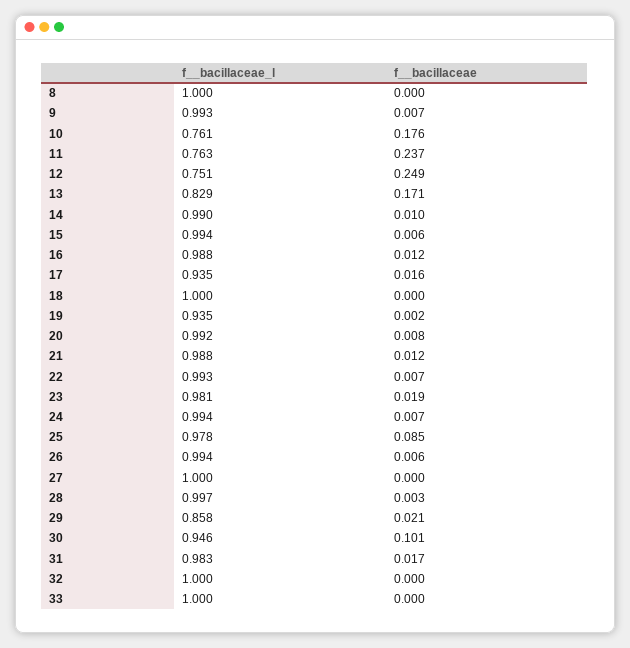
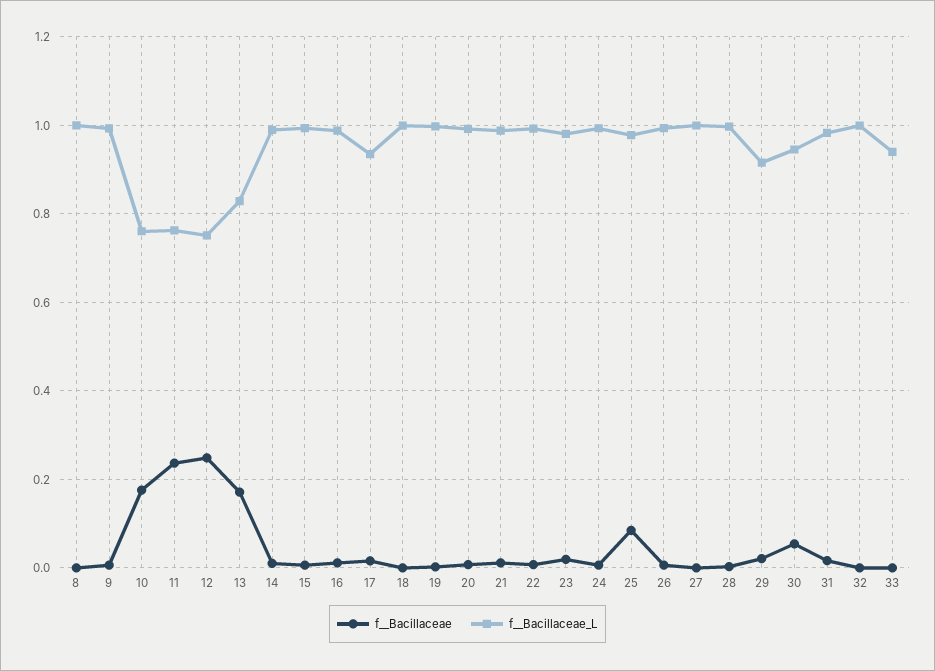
  {
    "f__bacillaceae_l": {
      "8": 1,
      "9": 0.993,
      "10": 0.761,
      "11": 0.763,
      "12": 0.751,
      "13": 0.829,
      "14": 0.99,
      "15": 0.994,
      "16": 0.988,
      "17": 0.935,
      "18": 1,
-     "19": 0.935,
+     "19": 1,
      "20": 0.992,
      "21": 0.988,
      "22": 0.993,
      "23": 0.981,
      "24": 0.994,
      "25": 0.978,
      "26": 0.994,
      "27": 1,
      "28": 0.997,
-     "29": 0.858,
+     "29": 0.92,
      "30": 0.946,
      "31": 0.983,
      "32": 1,
-     "33": 1
+     "33": 0.94
    },
    "f__bacillaceae": {
      "8": 0,
      "9": 0.007,
      "10": 0.176,
      "11": 0.237,
      "12": 0.249,
      "13": 0.171,
      "14": 0.01,
      "15": 0.006,
      "16": 0.012,
      "17": 0.016,
      "18": 0,
      "19": 0.002,
      "20": 0.008,
      "21": 0.012,
      "22": 0.007,
      "23": 0.019,
      "24": 0.007,
      "25": 0.085,
      "26": 0.006,
      "27": 0,
      "28": 0.003,
      "29": 0.021,
-     "30": 0.101,
+     "30": 0.06,
      "31": 0.017,
      "32": 0,
      "33": 0
    }
  }

